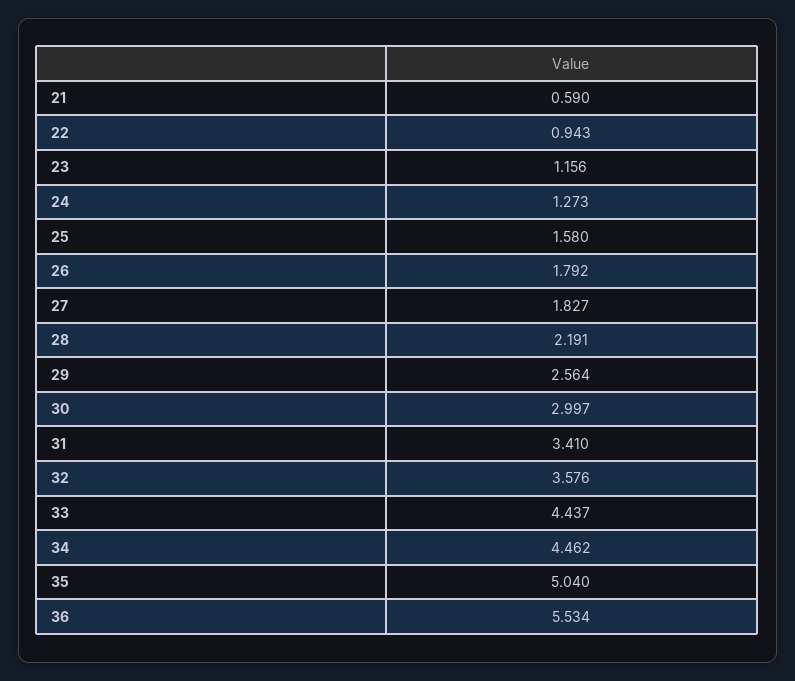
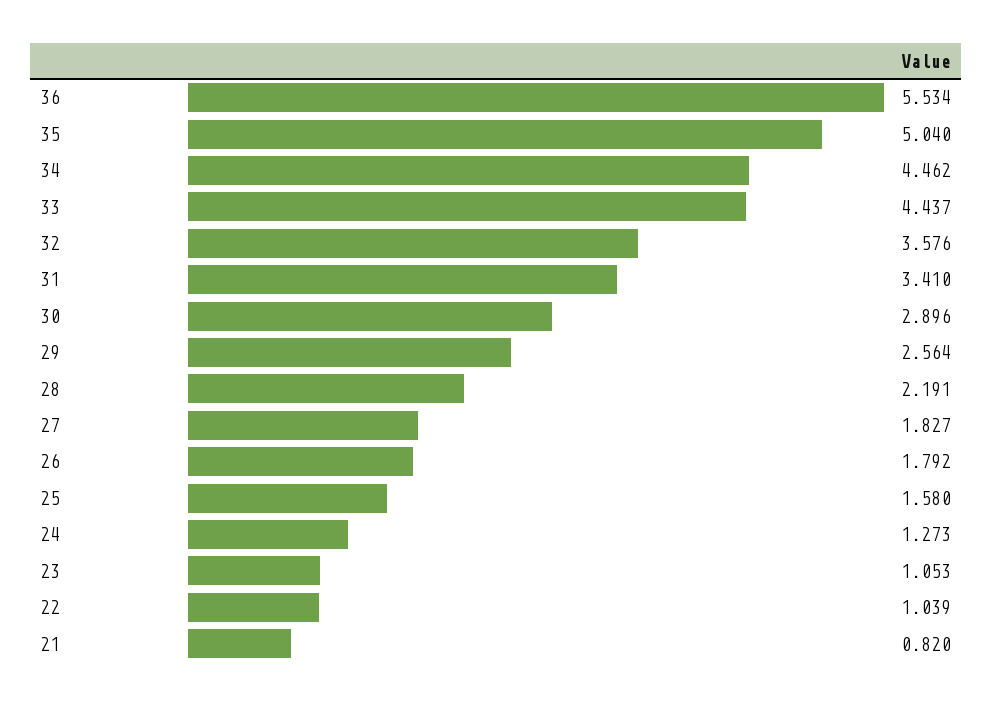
  {
-   "21": 0.59,
+   "21": 0.82,
-   "22": 0.943,
+   "22": 1.039,
-   "23": 1.156,
+   "23": 1.053,
    "24": 1.273,
    "25": 1.58,
    "26": 1.792,
    "27": 1.827,
    "28": 2.191,
    "29": 2.564,
-   "30": 2.997,
+   "30": 2.896,
    "31": 3.41,
    "32": 3.576,
    "33": 4.437,
    "34": 4.462,
    "35": 5.04,
    "36": 5.534
  }

